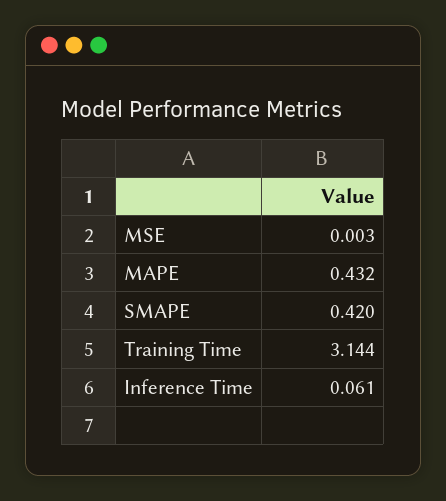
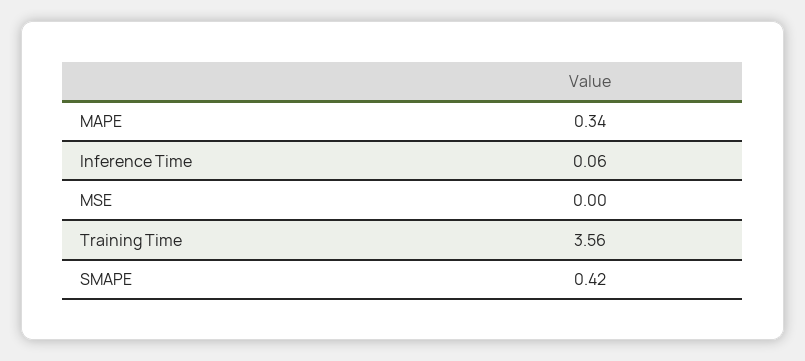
  {
    "MSE": 0.003,
-   "MAPE": 0.432,
+   "MAPE": 0.34,
    "SMAPE": 0.42,
-   "Training Time": 3.144,
+   "Training Time": 3.56,
    "Inference Time": 0.061
  }

